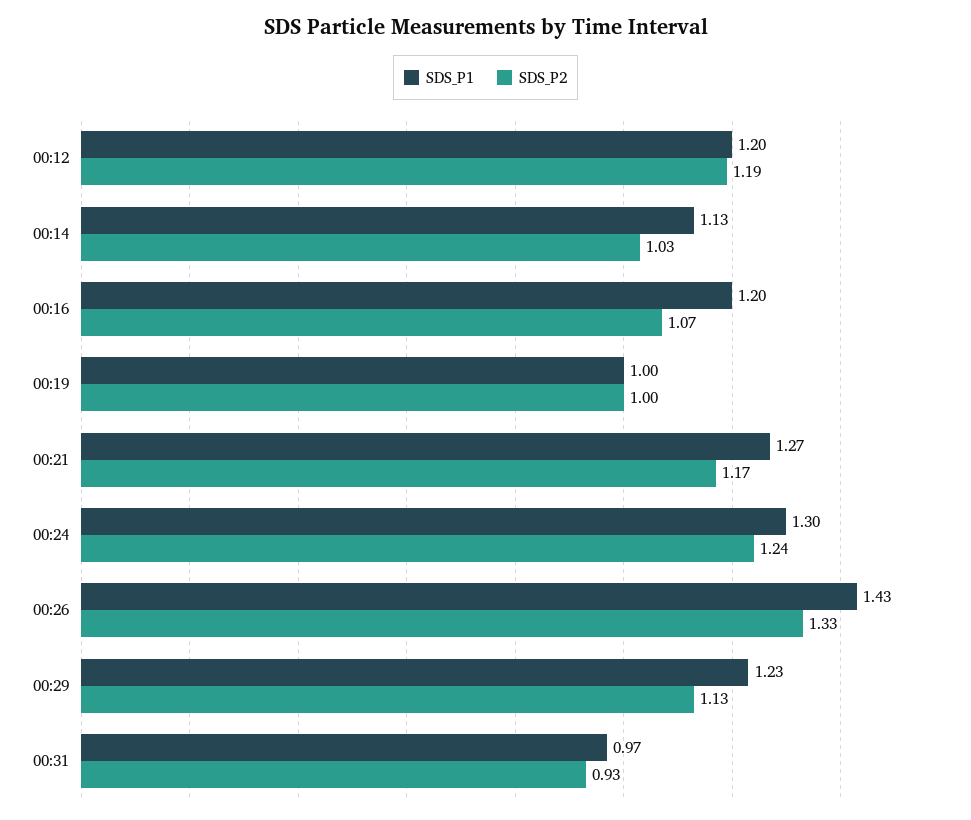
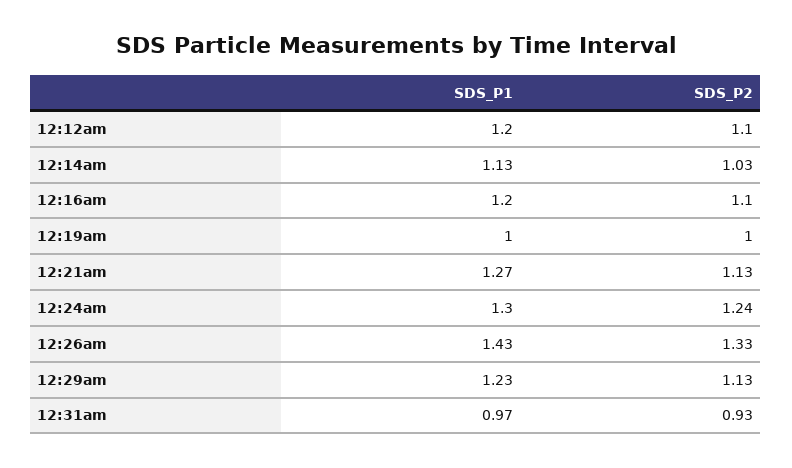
  {
    "SDS_P1": {
      "00:12": 1.2,
      "00:14": 1.13,
      "00:16": 1.2,
      "00:19": 1,
      "00:21": 1.27,
      "00:24": 1.3,
      "00:26": 1.43,
      "00:29": 1.23,
      "00:31": 0.97
    },
    "SDS_P2": {
-     "00:12": 1.19,
+     "00:12": 1.1,
      "00:14": 1.03,
-     "00:16": 1.07,
+     "00:16": 1.1,
      "00:19": 1,
-     "00:21": 1.17,
+     "00:21": 1.13,
      "00:24": 1.24,
      "00:26": 1.33,
      "00:29": 1.13,
      "00:31": 0.93
    }
  }

